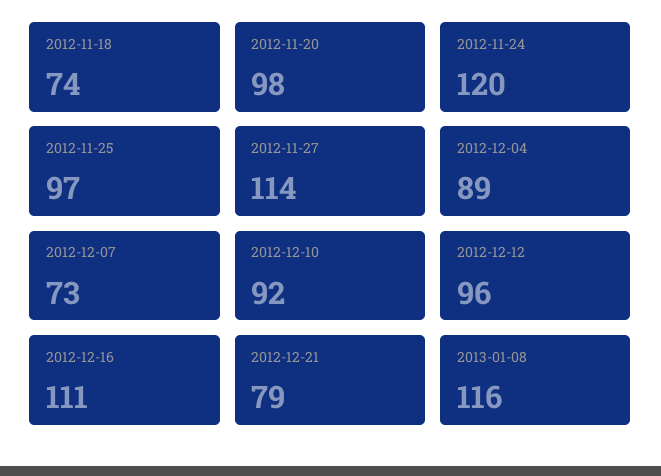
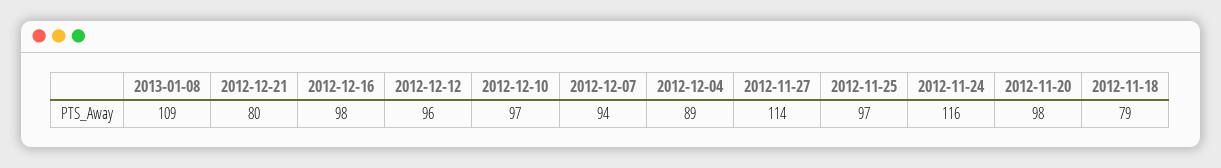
  {
-   "2012-11-18": 74,
+   "2012-11-18": 79,
    "2012-11-20": 98,
-   "2012-11-24": 120,
+   "2012-11-24": 116,
    "2012-11-25": 97,
    "2012-11-27": 114,
    "2012-12-04": 89,
-   "2012-12-07": 73,
+   "2012-12-07": 94,
-   "2012-12-10": 92,
+   "2012-12-10": 97,
    "2012-12-12": 96,
-   "2012-12-16": 111,
+   "2012-12-16": 98,
-   "2012-12-21": 79,
+   "2012-12-21": 80,
-   "2013-01-08": 116
+   "2013-01-08": 109
  }

